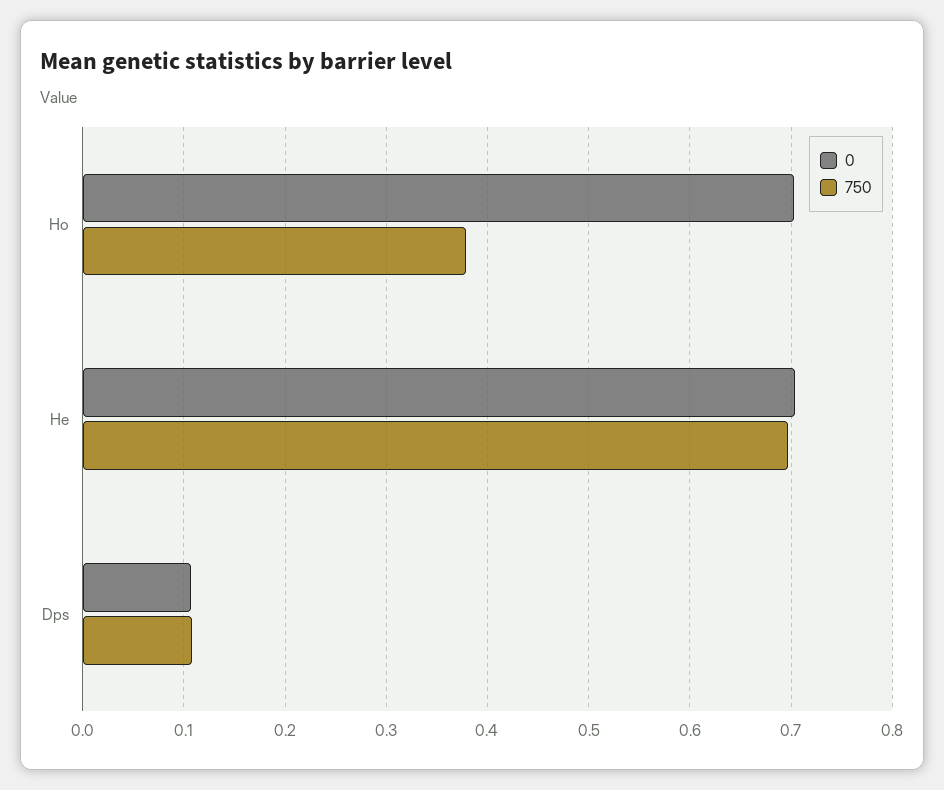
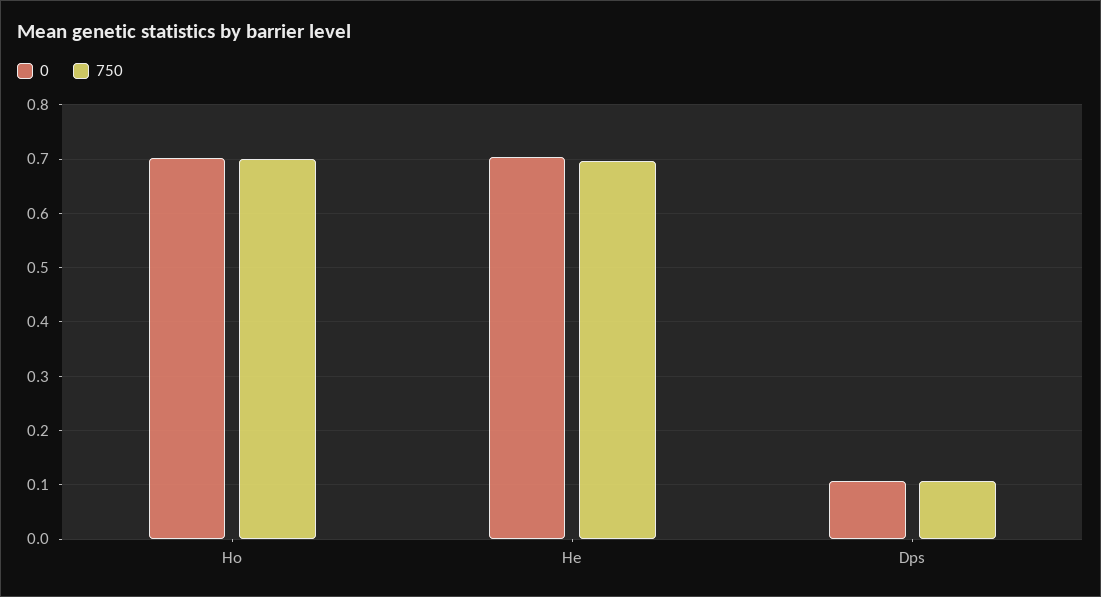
  {
    "0": {
      "Ho": 0.7,
      "He": 0.7,
      "Dps": 0.11
    },
    "750": {
-     "Ho": 0.38,
+     "Ho": 0.7,
      "He": 0.7,
      "Dps": 0.11
    }
  }

